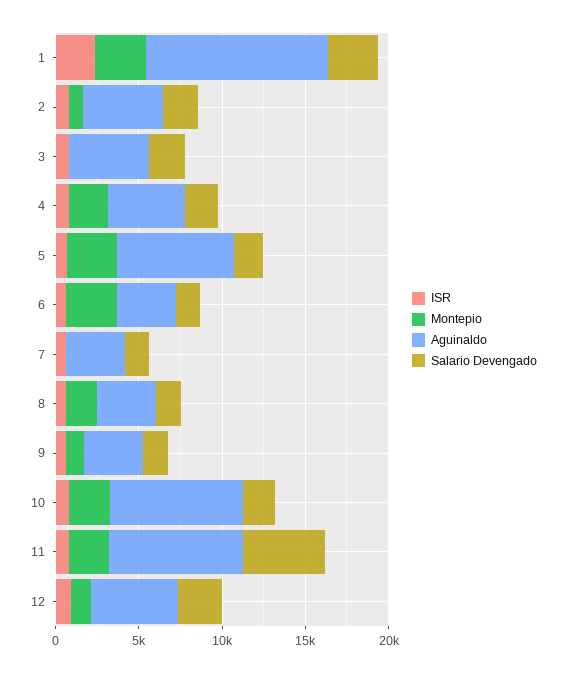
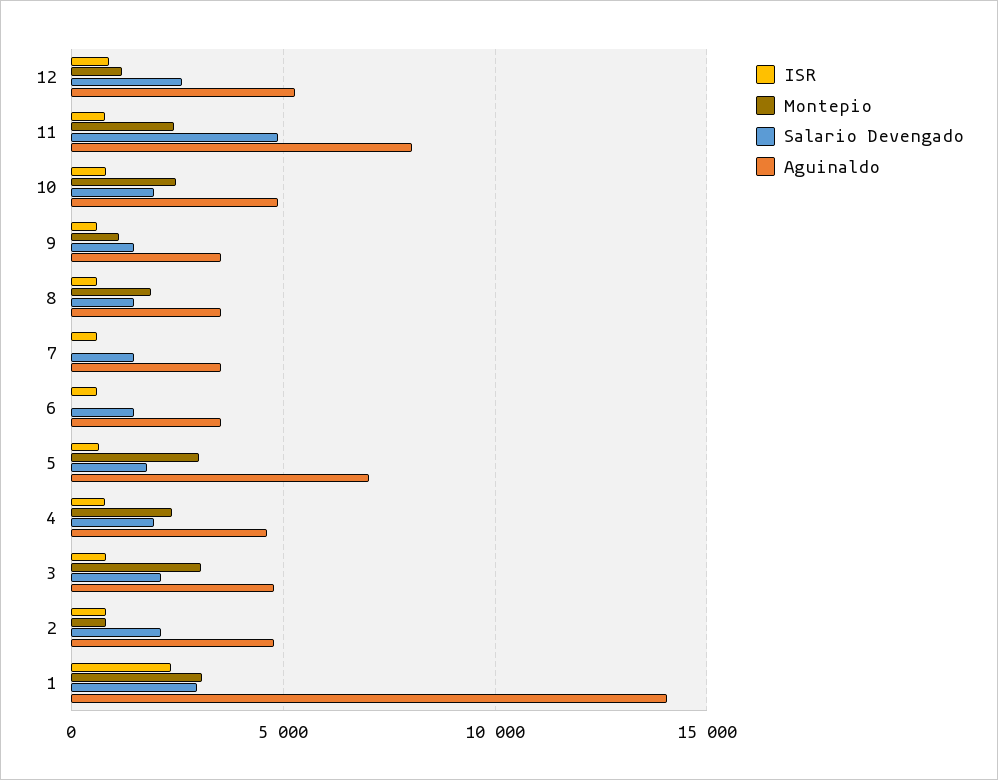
  {
    "ISR": {
      "1": 2500,
      "2": 1000,
      "3": 1000,
      "4": 1000,
      "5": 500,
      "6": 500,
      "7": 500,
      "8": 500,
      "9": 500,
      "10": 1000,
      "11": 1000,
      "12": 1000
    },
    "Montepio": {
      "1": 3000,
      "2": 1000,
-     "3": 0,
+     "3": 3000,
      "4": 2500,
      "5": 3000,
-     "6": 3000,
+     "6": 0,
      "7": 0,
      "8": 2000,
      "9": 1000,
      "10": 2500,
      "11": 2500,
      "12": 1000
    },
    "Aguinaldo": {
-     "1": 11000,
+     "1": 14000,
      "2": 5000,
      "3": 5000,
      "4": 4500,
      "5": 7000,
      "6": 3500,
      "7": 3500,
      "8": 3500,
      "9": 3500,
-     "10": 8000,
+     "10": 5000,
      "11": 8000,
      "12": 5500
    },
    "Salario Devengado": {
      "1": 3000,
      "2": 2000,
      "3": 2000,
      "4": 2000,
      "5": 2000,
      "6": 1500,
      "7": 1500,
      "8": 1500,
      "9": 1500,
      "10": 2000,
      "11": 5000,
      "12": 2500
    }
  }

